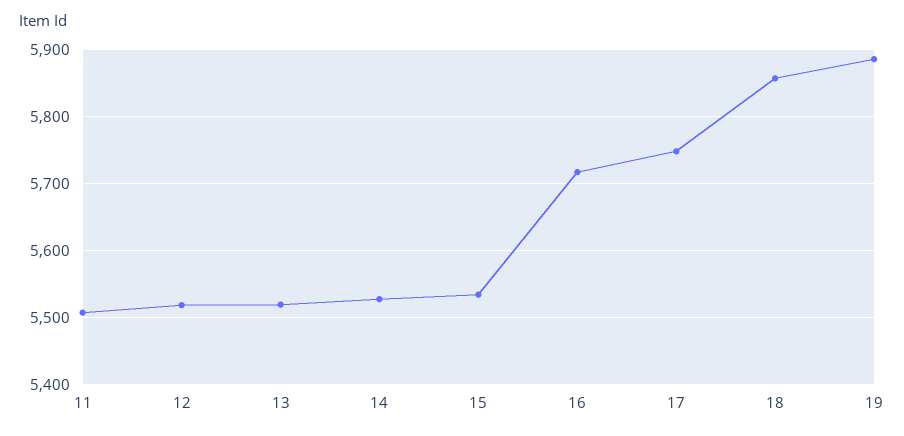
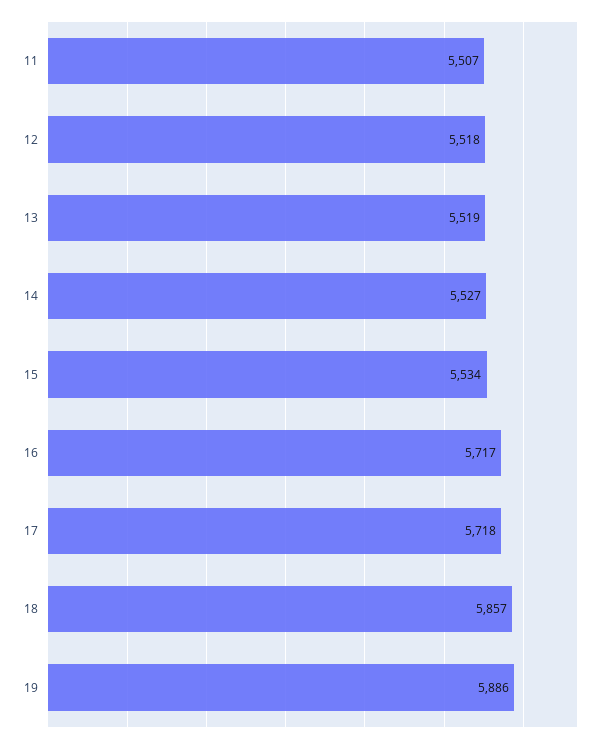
  {
    "11": 5507,
    "12": 5518,
    "13": 5519,
    "14": 5527,
    "15": 5534,
    "16": 5717,
-   "17": 5750,
+   "17": 5718,
    "18": 5857,
    "19": 5886
  }

